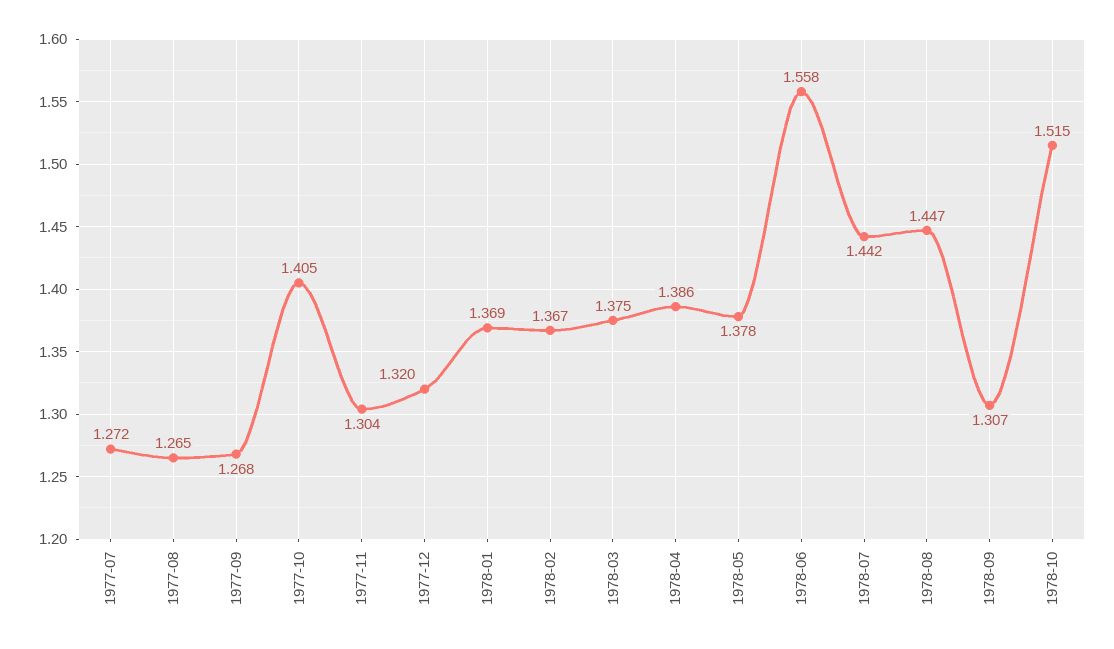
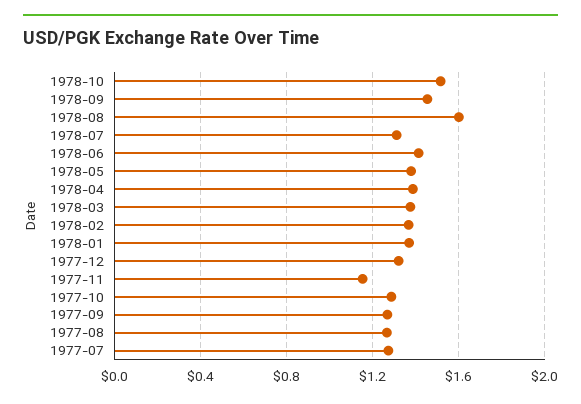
  {
    "1977-07": 1.272,
    "1977-08": 1.265,
    "1977-09": 1.268,
-   "1977-10": 1.405,
+   "1977-10": 1.3,
-   "1977-11": 1.304,
+   "1977-11": 1.15,
    "1977-12": 1.32,
    "1978-01": 1.369,
    "1978-02": 1.367,
    "1978-03": 1.375,
    "1978-04": 1.386,
    "1978-05": 1.378,
-   "1978-06": 1.558,
+   "1978-06": 1.4,
-   "1978-07": 1.442,
+   "1978-07": 1.3,
-   "1978-08": 1.447,
+   "1978-08": 1.6,
-   "1978-09": 1.307,
+   "1978-09": 1.45,
    "1978-10": 1.515
  }

